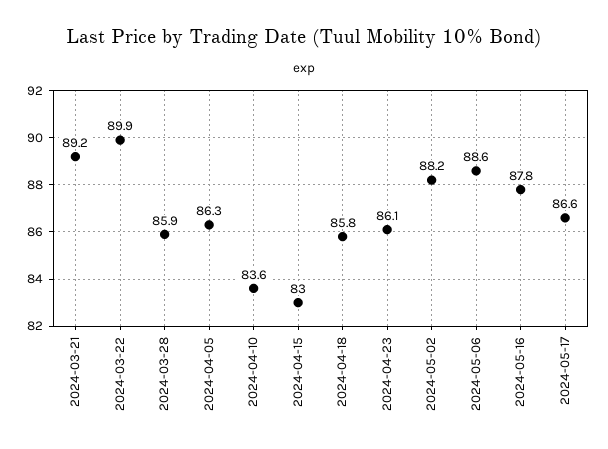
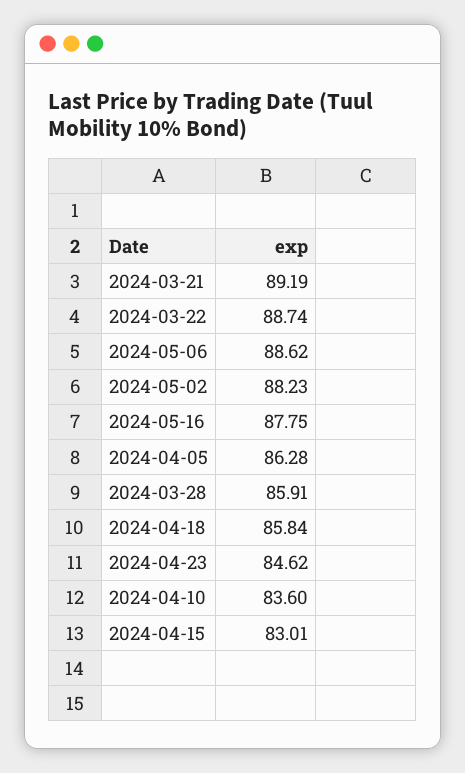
  {
    "2024-03-21": 89.19,
-   "2024-03-22": 89.9,
+   "2024-03-22": 88.74,
    "2024-03-28": 85.91,
    "2024-04-05": 86.28,
    "2024-04-10": 83.6,
    "2024-04-15": 83.01,
    "2024-04-18": 85.84,
-   "2024-04-23": 86.1,
+   "2024-04-23": 84.62,
    "2024-05-02": 88.23,
    "2024-05-06": 88.62,
-   "2024-05-16": 87.75,
+   "2024-05-16": 87.75
-   "2024-05-17": 86.6
  }

